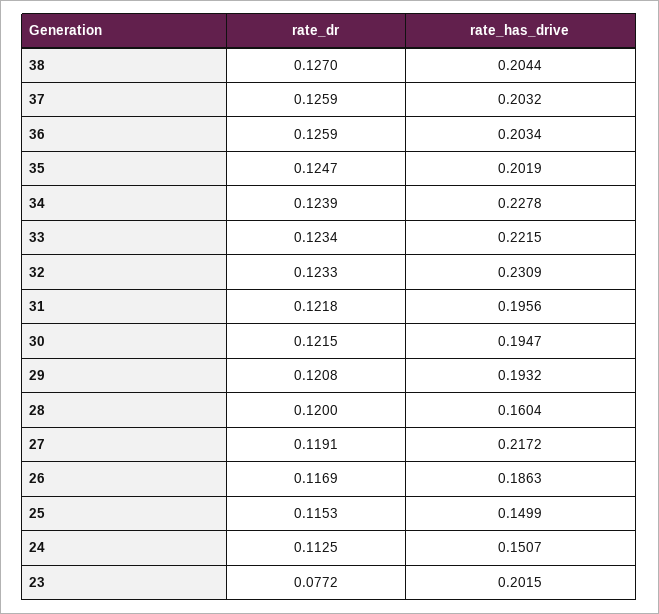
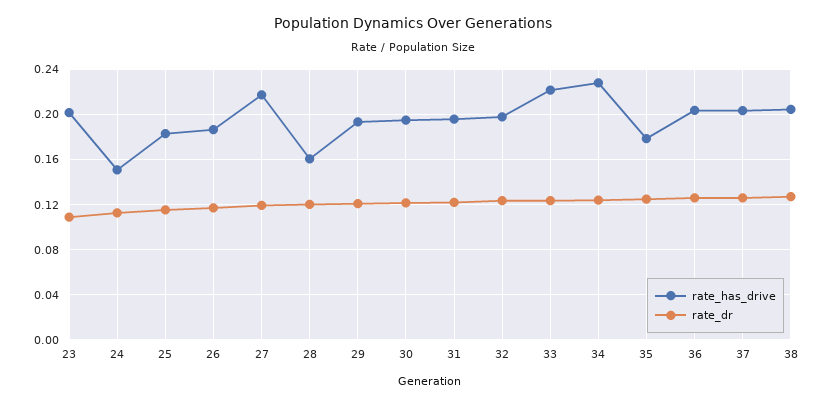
  {
    "rate_dr": {
      "38": 0.127,
      "37": 0.1259,
      "36": 0.1259,
      "35": 0.1247,
      "34": 0.1239,
      "33": 0.1234,
      "32": 0.1233,
      "31": 0.1218,
      "30": 0.1215,
      "29": 0.1208,
      "28": 0.12,
      "27": 0.1191,
      "26": 0.1169,
      "25": 0.1153,
      "24": 0.1125,
-     "23": 0.0772
+     "23": 0.11
    },
    "rate_has_drive": {
      "38": 0.2044,
      "37": 0.2032,
      "36": 0.2034,
-     "35": 0.2019,
+     "35": 0.18,
      "34": 0.2278,
      "33": 0.2215,
-     "32": 0.2309,
+     "32": 0.2,
      "31": 0.1956,
      "30": 0.1947,
      "29": 0.1932,
      "28": 0.1604,
      "27": 0.2172,
      "26": 0.1863,
-     "25": 0.1499,
+     "25": 0.18,
      "24": 0.1507,
      "23": 0.2015
    }
  }

